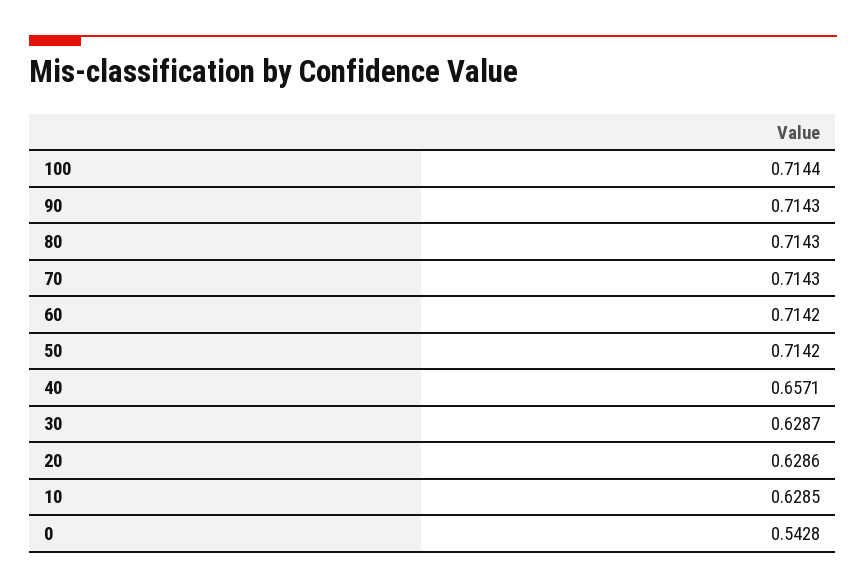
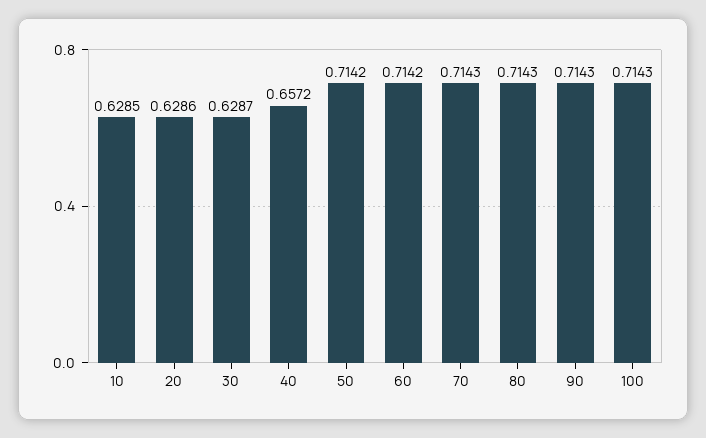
  {
-   "100": 0.7144,
+   "100": 0.7143,
    "90": 0.7143,
    "80": 0.7143,
    "70": 0.7143,
    "60": 0.7142,
    "50": 0.7142,
-   "40": 0.6571,
+   "40": 0.6572,
    "30": 0.6287,
    "20": 0.6286,
-   "10": 0.6285,
+   "10": 0.6285
-   "0": 0.5428
  }

